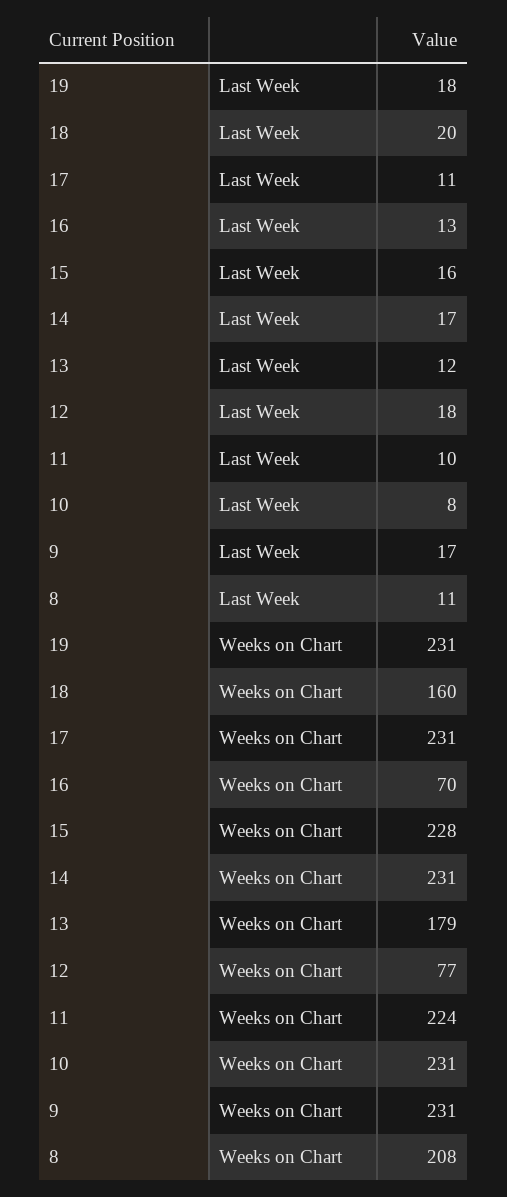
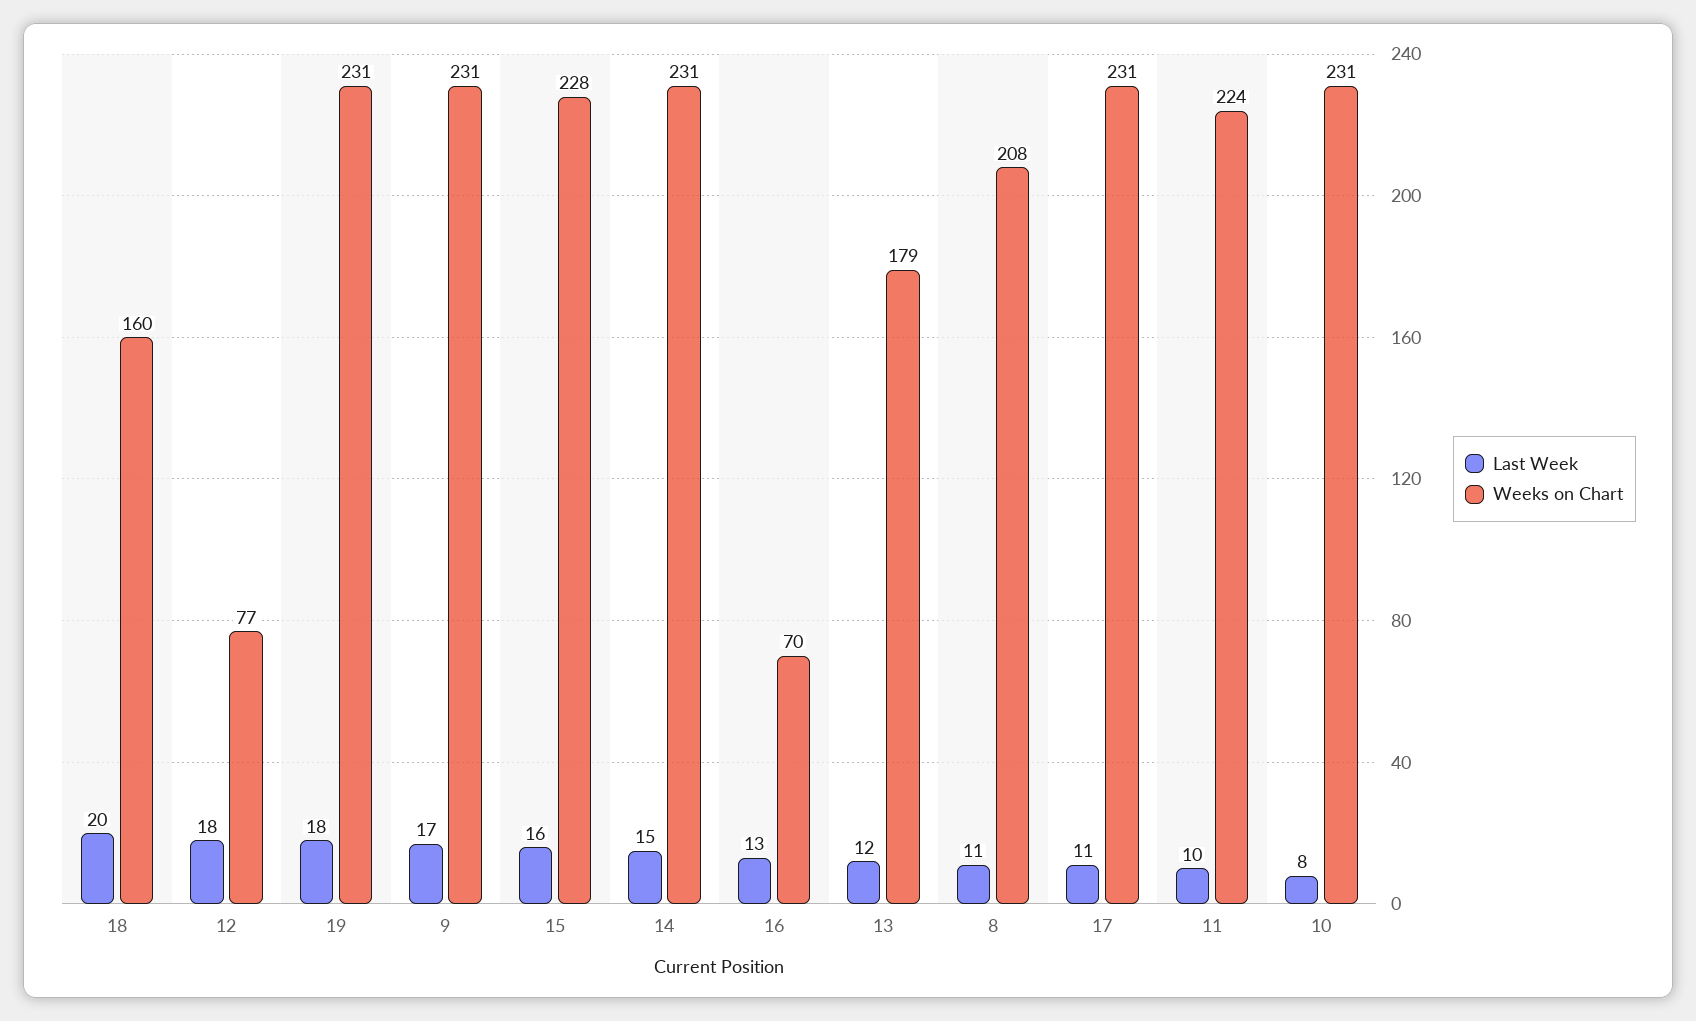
  {
    "Last Week": {
      "19": 18,
      "18": 20,
      "17": 11,
      "16": 13,
      "15": 16,
-     "14": 17,
+     "14": 15,
      "13": 12,
      "12": 18,
      "11": 10,
      "10": 8,
      "9": 17,
      "8": 11
    },
    "Weeks on Chart": {
      "19": 231,
      "18": 160,
      "17": 231,
      "16": 70,
      "15": 228,
      "14": 231,
      "13": 179,
      "12": 77,
      "11": 224,
      "10": 231,
      "9": 231,
      "8": 208
    }
  }

